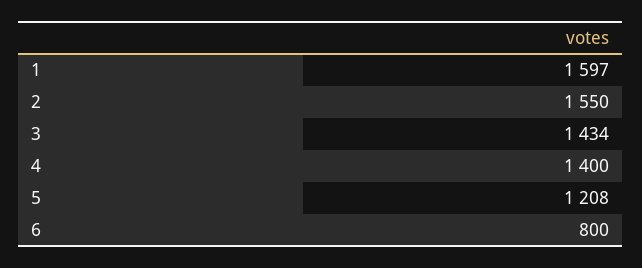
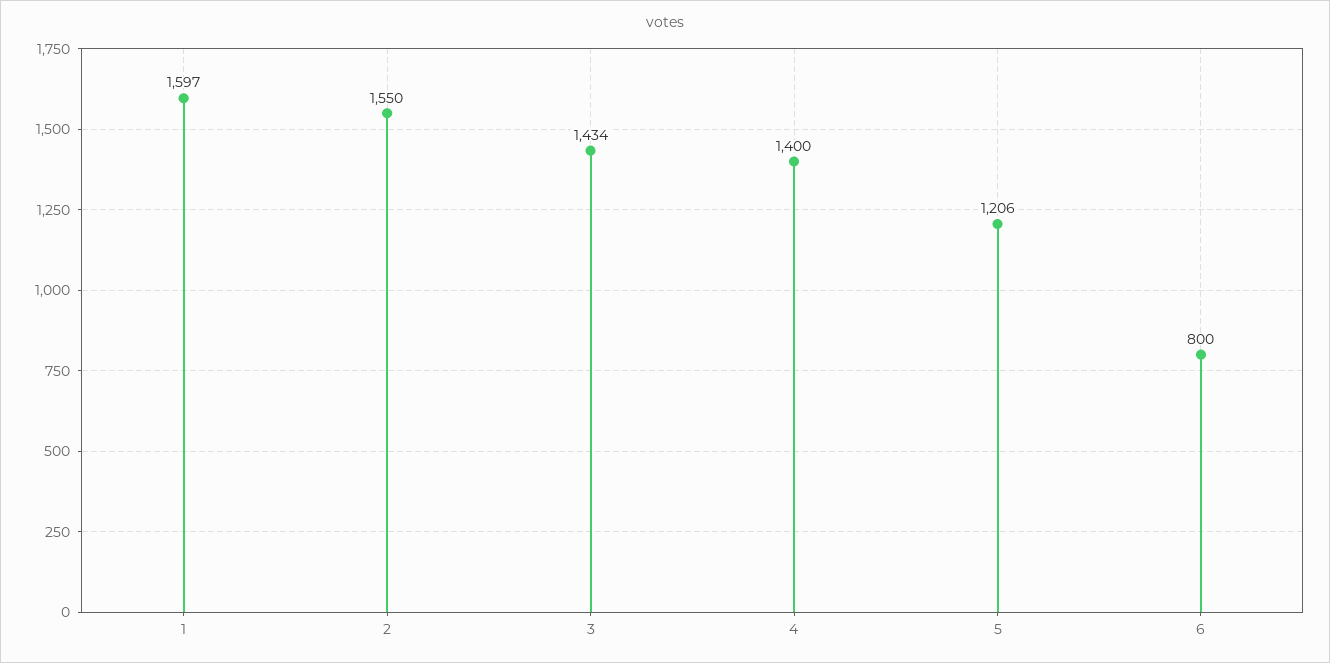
  {
    "1": 1597,
    "2": 1550,
    "3": 1434,
    "4": 1400,
-   "5": 1208,
+   "5": 1206,
    "6": 800
  }

